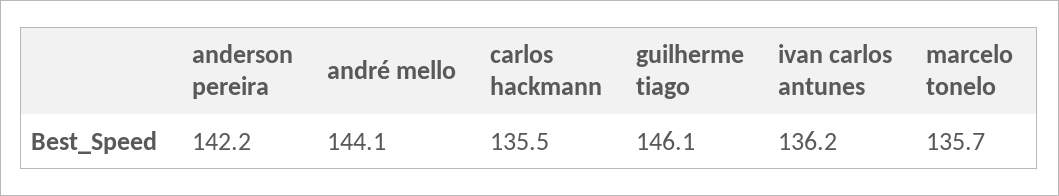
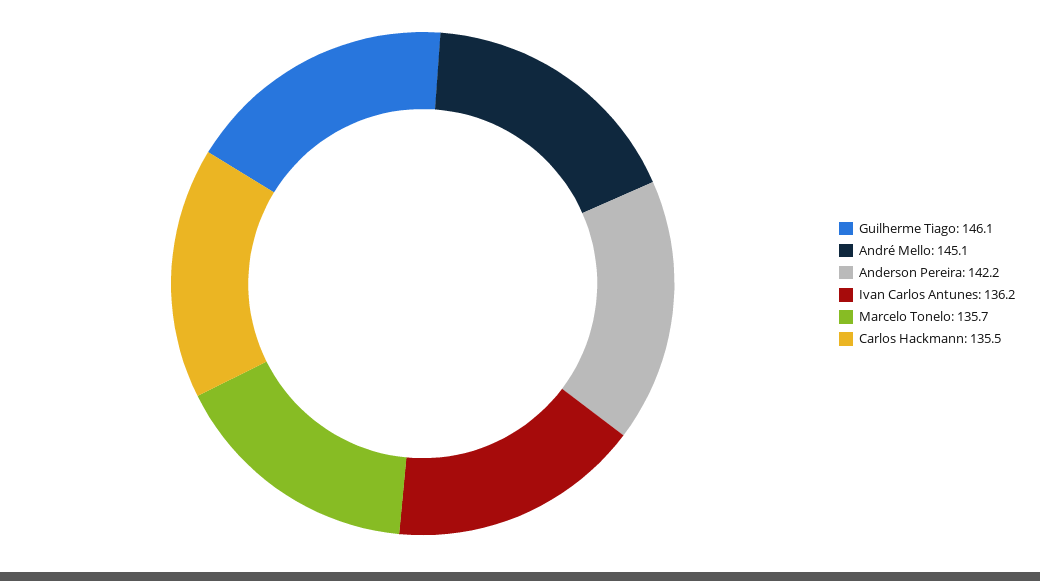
  {
    "anderson pereira": 142.2,
-   "andré mello": 144.1,
+   "andré mello": 145.1,
    "carlos hackmann": 135.5,
    "guilherme tiago": 146.1,
    "ivan carlos antunes": 136.2,
    "marcelo tonelo": 135.7
  }

